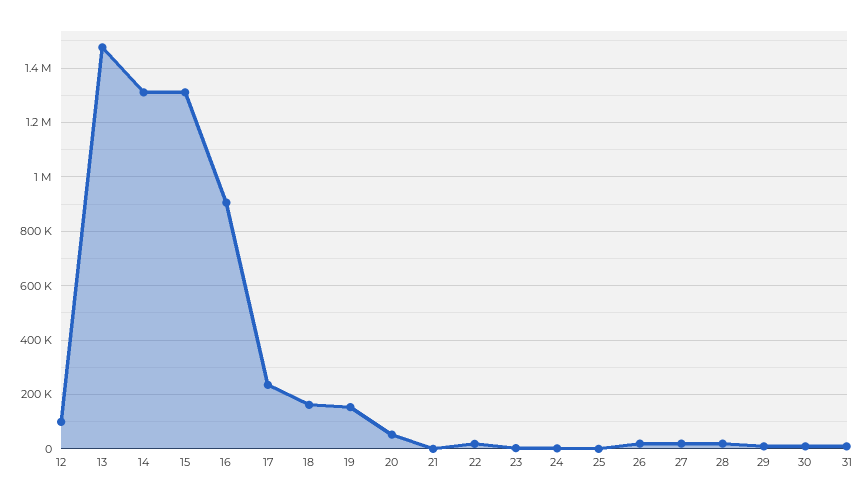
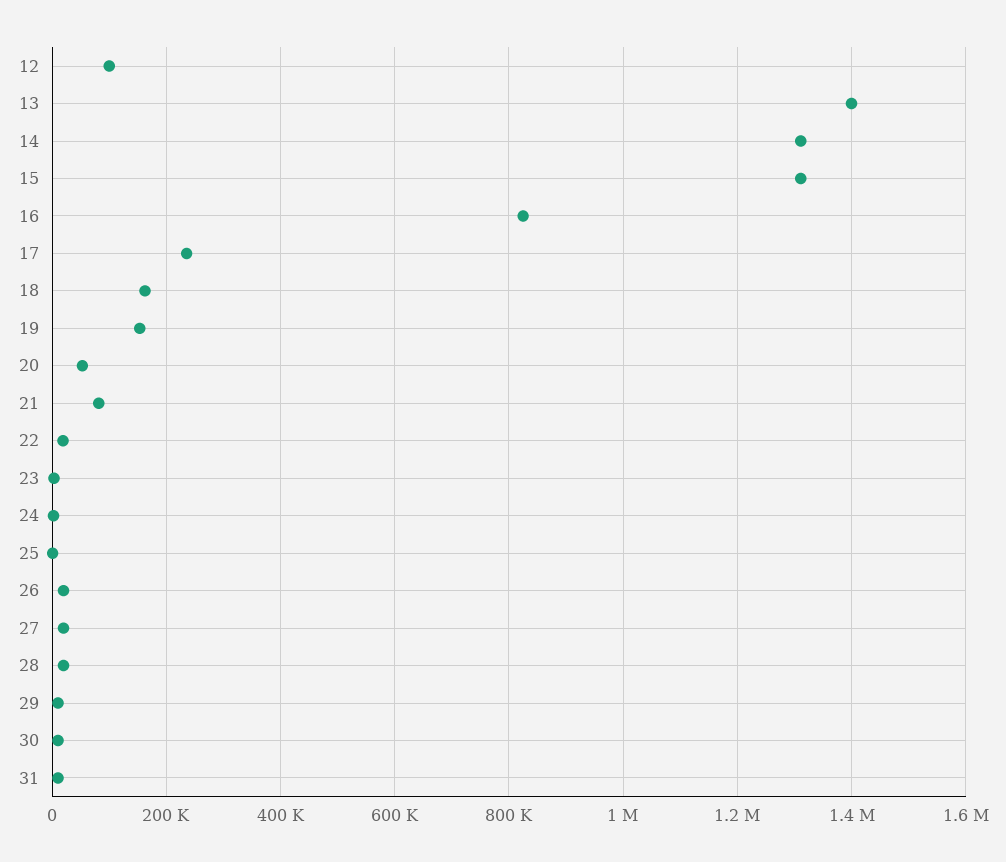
  {
    "12": 100000,
-   "13": 1475000,
+   "13": 1400000,
    "14": 1320000,
    "15": 1320000,
-   "16": 900000,
+   "16": 820000,
    "17": 240000,
    "18": 160000,
    "19": 160000,
    "20": 60000,
-   "21": 0,
+   "21": 80000,
    "22": 20000,
    "23": 0,
    "24": 0,
    "25": 0,
    "26": 20000,
    "27": 20000,
    "28": 20000,
    "29": 20000,
    "30": 20000,
    "31": 20000
  }

